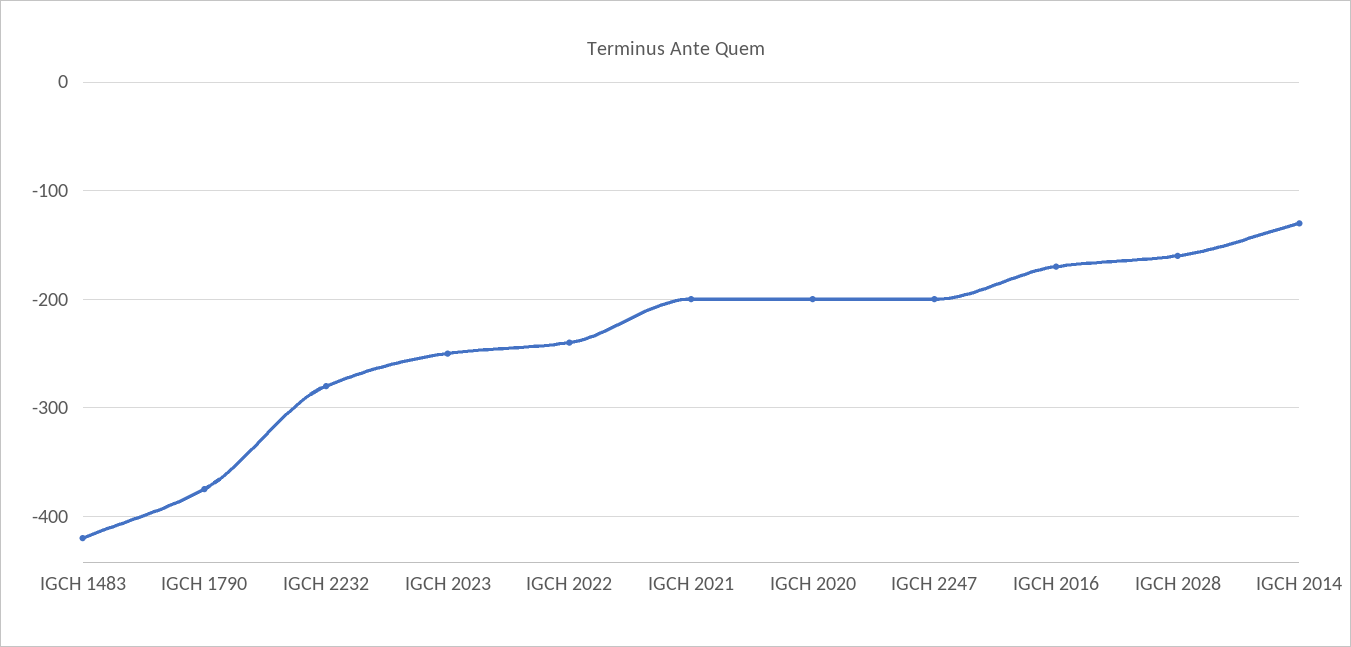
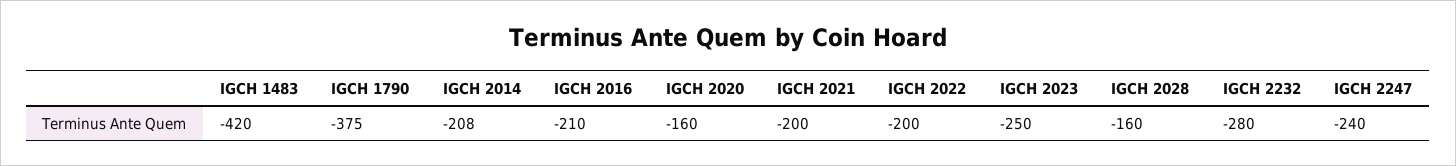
  {
    "IGCH 1483": -420,
    "IGCH 1790": -375,
    "IGCH 2232": -280,
    "IGCH 2023": -250,
-   "IGCH 2022": -240,
+   "IGCH 2022": -200,
    "IGCH 2021": -200,
-   "IGCH 2020": -200,
+   "IGCH 2020": -160,
-   "IGCH 2247": -200,
+   "IGCH 2247": -240,
-   "IGCH 2016": -170,
+   "IGCH 2016": -210,
    "IGCH 2028": -160,
-   "IGCH 2014": -130
+   "IGCH 2014": -208
  }

